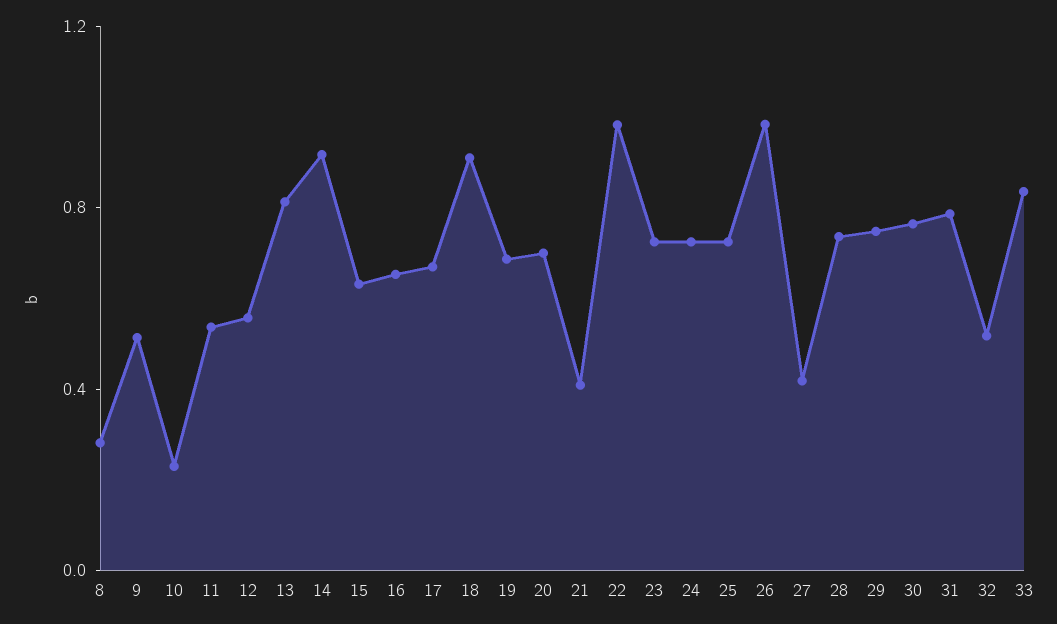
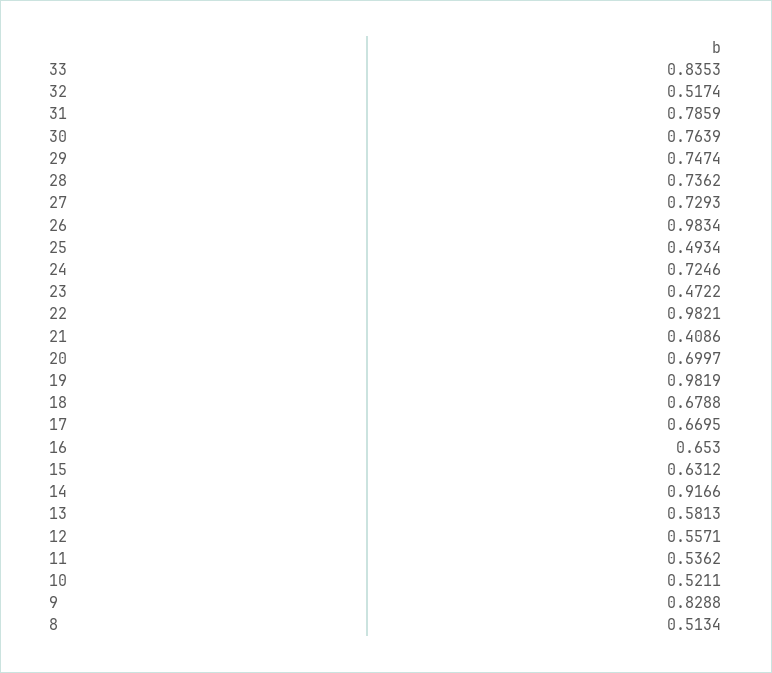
  {
-   "8": 0.3,
+   "8": 0.5134,
-   "9": 0.5,
+   "9": 0.8288,
-   "10": 0.2,
+   "10": 0.5211,
    "11": 0.5362,
    "12": 0.5571,
-   "13": 0.8,
+   "13": 0.5813,
    "14": 0.9166,
    "15": 0.6312,
    "16": 0.653,
    "17": 0.6695,
-   "18": 0.9,
+   "18": 0.6788,
-   "19": 0.7,
+   "19": 0.9819,
    "20": 0.6997,
    "21": 0.4086,
    "22": 0.9821,
-   "23": 0.7,
+   "23": 0.4722,
    "24": 0.7246,
-   "25": 0.7,
+   "25": 0.4934,
    "26": 0.9834,
-   "27": 0.4,
+   "27": 0.7293,
    "28": 0.7362,
    "29": 0.7474,
    "30": 0.7639,
    "31": 0.7859,
    "32": 0.5174,
    "33": 0.8353
  }

